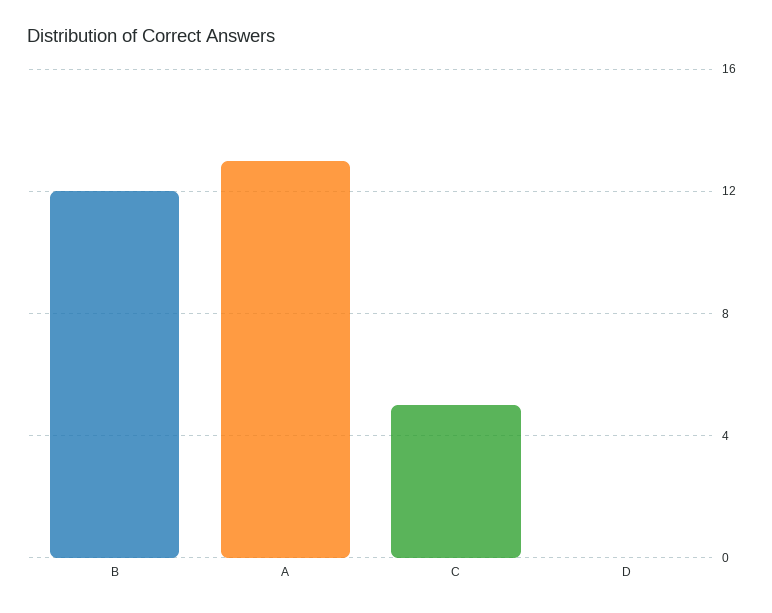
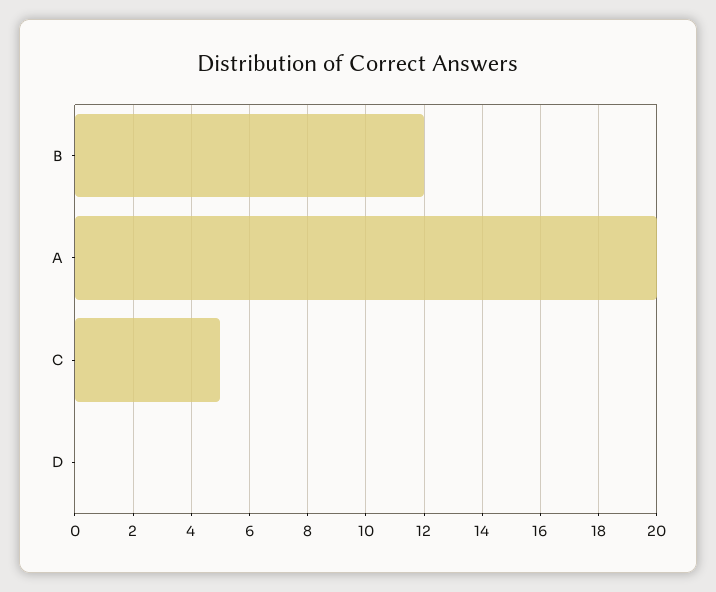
  {
    "B": 12,
-   "A": 13,
+   "A": 20,
    "C": 5,
    "D": 0
  }

